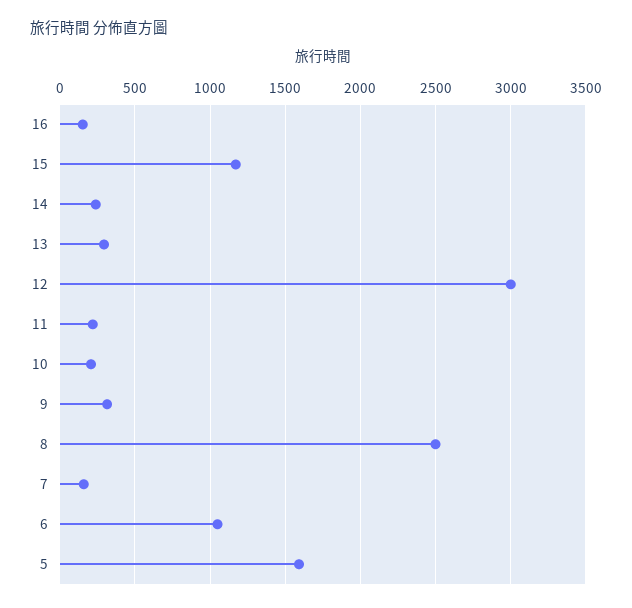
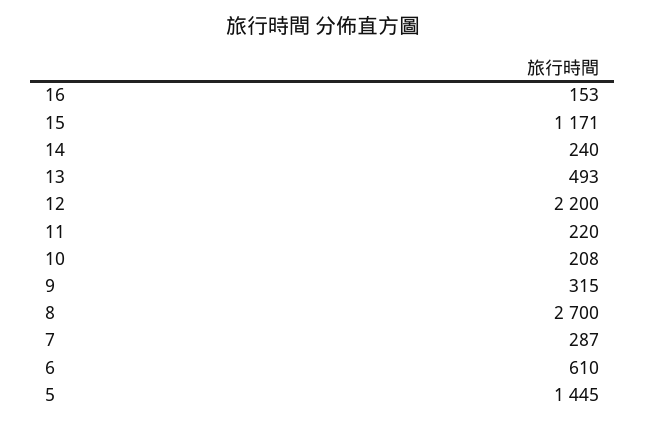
  {
    "16": 153,
    "15": 1171,
    "14": 240,
-   "13": 300,
+   "13": 493,
-   "12": 3000,
+   "12": 2200,
    "11": 220,
    "10": 208,
    "9": 315,
-   "8": 2500,
+   "8": 2700,
-   "7": 150,
+   "7": 287,
-   "6": 1050,
+   "6": 610,
-   "5": 1600
+   "5": 1445
  }

